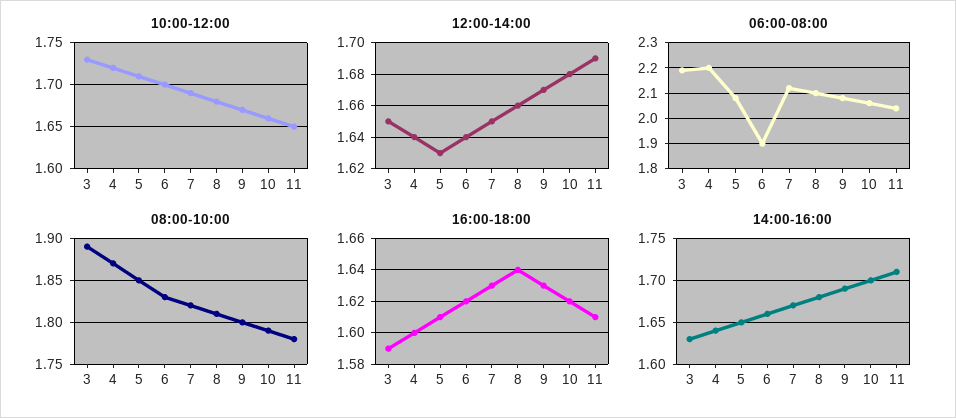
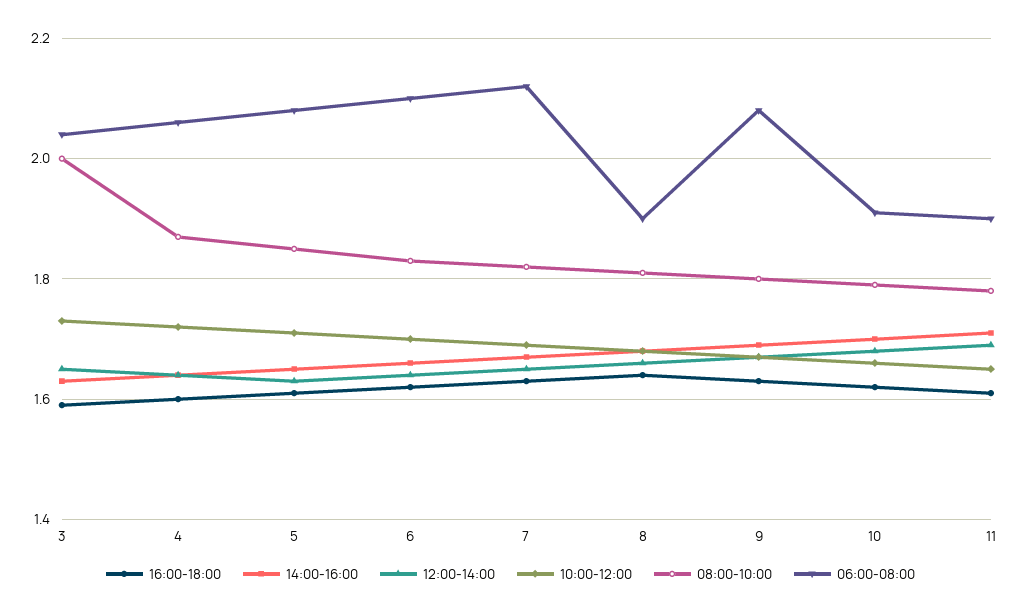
  {
    "10:00-12:00": {
      "3": 1.73,
      "4": 1.72,
      "5": 1.71,
      "6": 1.7,
      "7": 1.69,
      "8": 1.68,
      "9": 1.67,
      "10": 1.66,
      "11": 1.65
    },
    "12:00-14:00": {
      "3": 1.65,
      "4": 1.64,
      "5": 1.63,
      "6": 1.64,
      "7": 1.65,
      "8": 1.66,
      "9": 1.67,
      "10": 1.68,
      "11": 1.69
    },
    "06:00-08:00": {
-     "3": 2.2,
+     "3": 2.05,
-     "4": 2.2,
+     "4": 2.05,
      "5": 2.1,
-     "6": 1.9,
+     "6": 2.1,
      "7": 2.1,
-     "8": 2.1,
+     "8": 1.9,
      "9": 2.1,
-     "10": 2.05,
+     "10": 1.9,
-     "11": 2.05
+     "11": 1.9
    },
    "08:00-10:00": {
-     "3": 1.89,
+     "3": 2,
      "4": 1.87,
      "5": 1.85,
      "6": 1.83,
      "7": 1.82,
      "8": 1.81,
      "9": 1.8,
      "10": 1.79,
      "11": 1.78
    },
    "16:00-18:00": {
      "3": 1.59,
      "4": 1.6,
      "5": 1.61,
      "6": 1.62,
      "7": 1.63,
      "8": 1.64,
      "9": 1.63,
      "10": 1.62,
      "11": 1.61
    },
    "14:00-16:00": {
      "3": 1.63,
      "4": 1.64,
      "5": 1.65,
      "6": 1.66,
      "7": 1.67,
      "8": 1.68,
      "9": 1.69,
      "10": 1.7,
      "11": 1.71
    }
  }

